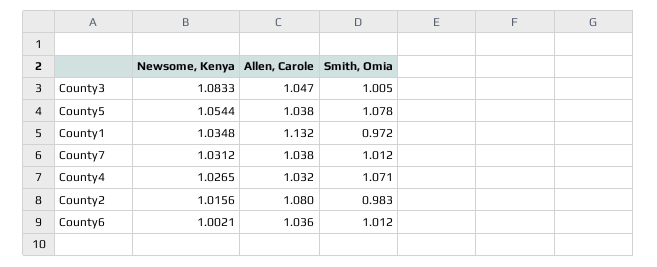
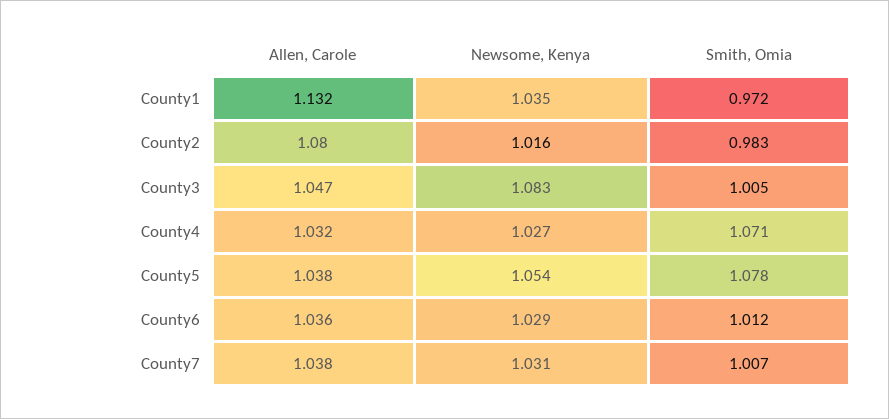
  {
    "Newsome, Kenya": {
      "County3": 1.0833,
      "County5": 1.0544,
      "County1": 1.0348,
      "County7": 1.0312,
      "County4": 1.0265,
      "County2": 1.0156,
-     "County6": 1.0021
+     "County6": 1.029
    },
    "Allen, Carole": {
      "County3": 1.047,
      "County5": 1.038,
      "County1": 1.132,
      "County7": 1.038,
      "County4": 1.032,
      "County2": 1.08,
      "County6": 1.036
    },
    "Smith, Omia": {
      "County3": 1.005,
      "County5": 1.078,
      "County1": 0.972,
-     "County7": 1.012,
+     "County7": 1.007,
      "County4": 1.071,
      "County2": 0.983,
      "County6": 1.012
    }
  }

